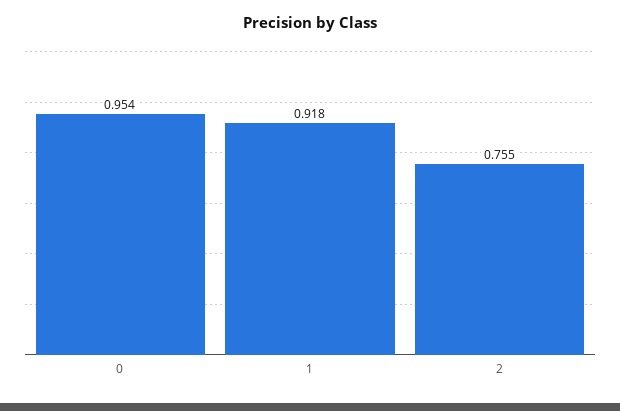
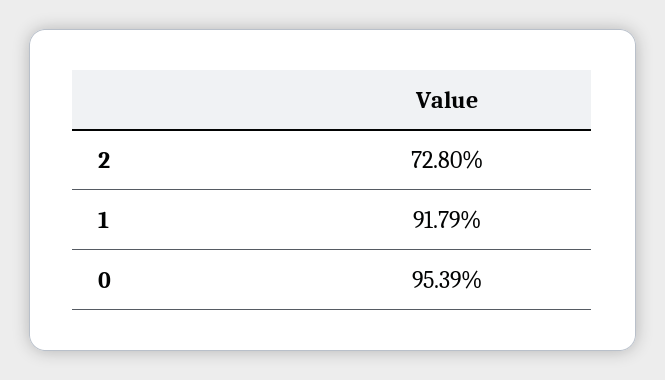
  {
    "0": 0.9539,
    "1": 0.9179,
-   "2": 0.755
+   "2": 0.728
  }

